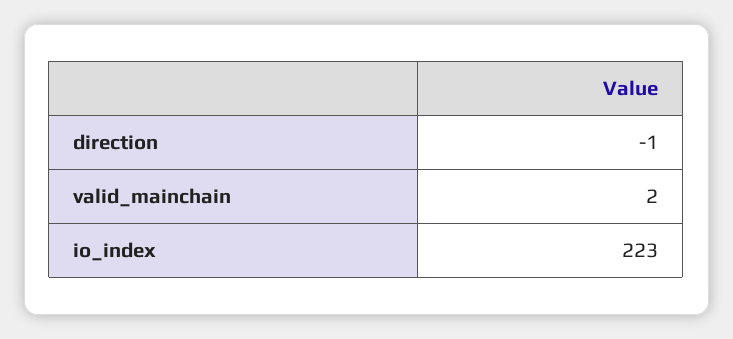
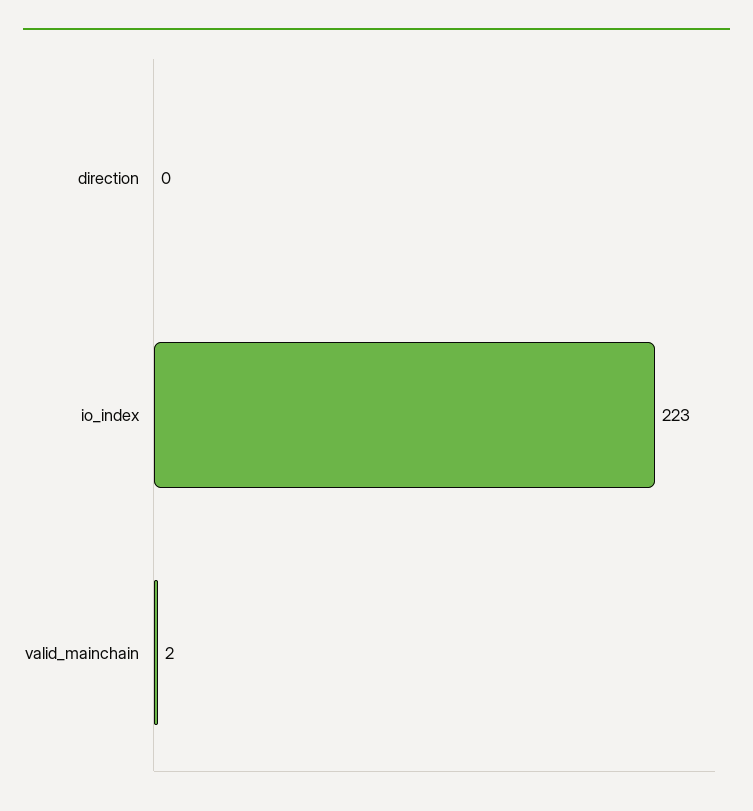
  {
-   "direction": -1,
+   "direction": 0,
    "valid_mainchain": 2,
    "io_index": 223
  }

